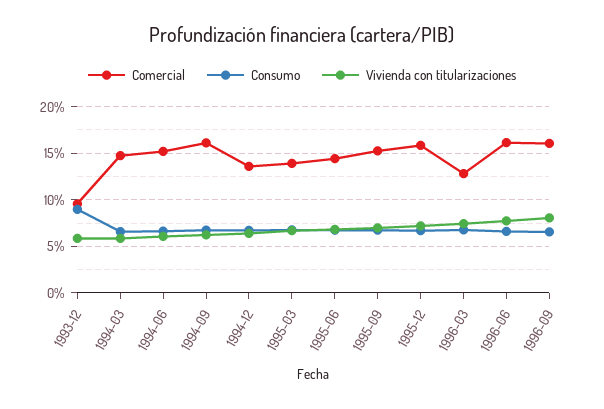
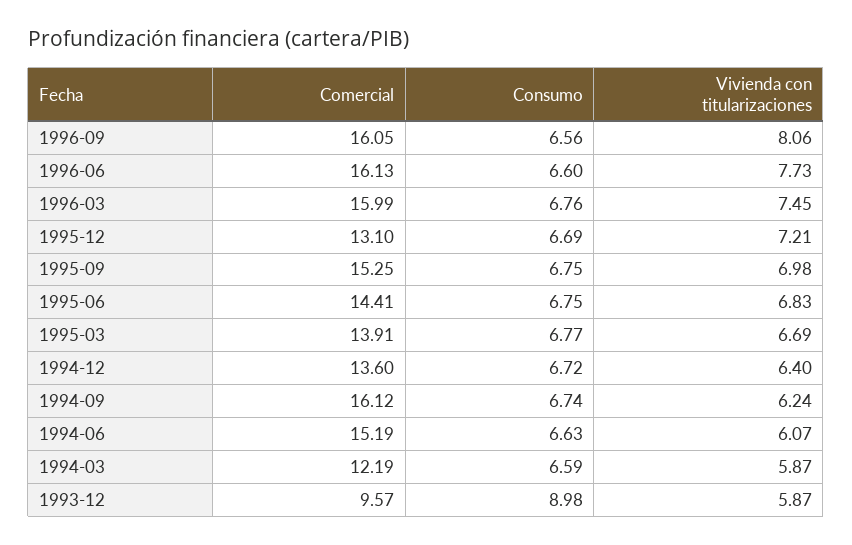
  {
    "Comercial": {
      "1993-12": 9.57,
-     "1994-03": 15,
+     "1994-03": 12.19,
      "1994-06": 15.19,
      "1994-09": 16.12,
      "1994-12": 13.6,
      "1995-03": 13.91,
      "1995-06": 14.41,
      "1995-09": 15.25,
-     "1995-12": 16,
+     "1995-12": 13.1,
-     "1996-03": 13,
+     "1996-03": 15.99,
      "1996-06": 16.13,
      "1996-09": 16.05
    },
    "Consumo": {
      "1993-12": 8.98,
      "1994-03": 6.59,
      "1994-06": 6.63,
      "1994-09": 6.74,
      "1994-12": 6.72,
      "1995-03": 6.77,
      "1995-06": 6.75,
      "1995-09": 6.75,
      "1995-12": 6.69,
      "1996-03": 6.76,
      "1996-06": 6.6,
      "1996-09": 6.56
    },
    "Vivienda con titularizaciones": {
      "1993-12": 5.87,
      "1994-03": 5.87,
      "1994-06": 6.07,
      "1994-09": 6.24,
      "1994-12": 6.4,
      "1995-03": 6.69,
      "1995-06": 6.83,
      "1995-09": 6.98,
      "1995-12": 7.21,
      "1996-03": 7.45,
      "1996-06": 7.73,
      "1996-09": 8.06
    }
  }

